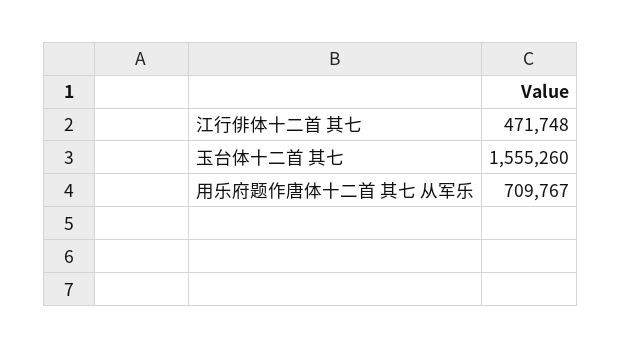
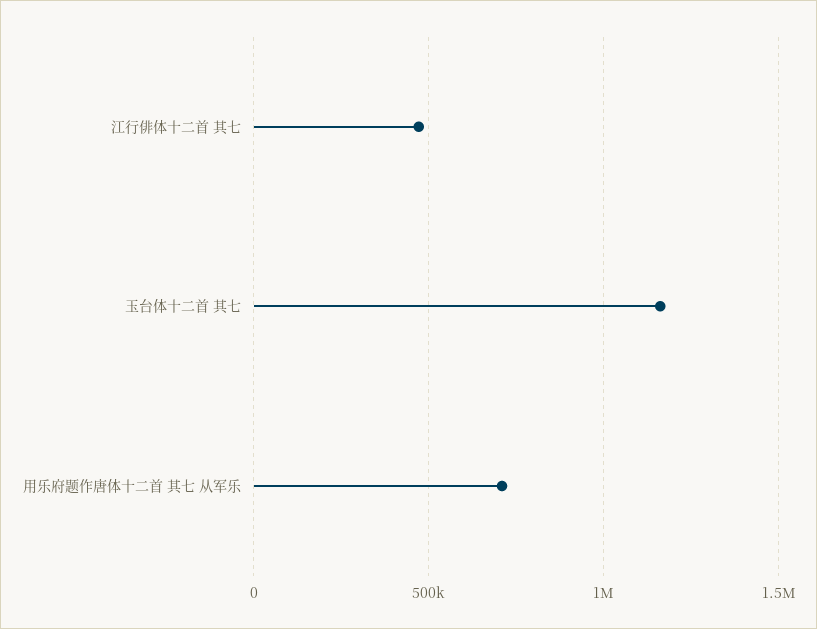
  {
    "江行俳体十二首 其七": 471748,
-   "玉台体十二首 其七": 1555260,
+   "玉台体十二首 其七": 1150000,
    "用乐府题作唐体十二首 其七 从军乐": 709767
  }

